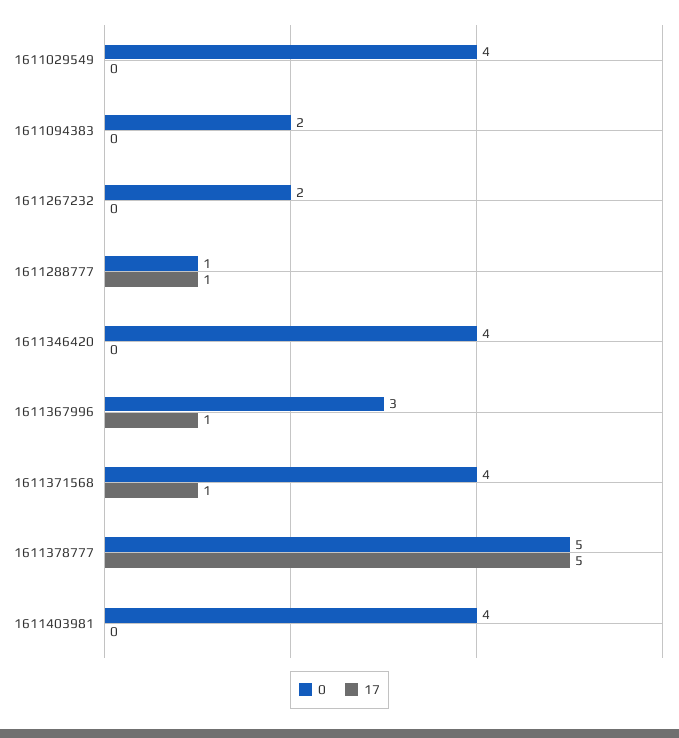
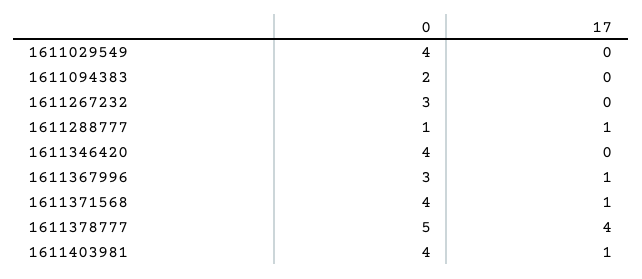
  {
    "0": {
      "1611029549": 4,
      "1611094383": 2,
-     "1611267232": 2,
+     "1611267232": 3,
      "1611288777": 1,
      "1611346420": 4,
      "1611367996": 3,
      "1611371568": 4,
      "1611378777": 5,
      "1611403981": 4
    },
    "17": {
      "1611029549": 0,
      "1611094383": 0,
      "1611267232": 0,
      "1611288777": 1,
      "1611346420": 0,
      "1611367996": 1,
      "1611371568": 1,
-     "1611378777": 5,
+     "1611378777": 4,
-     "1611403981": 0
+     "1611403981": 1
    }
  }

